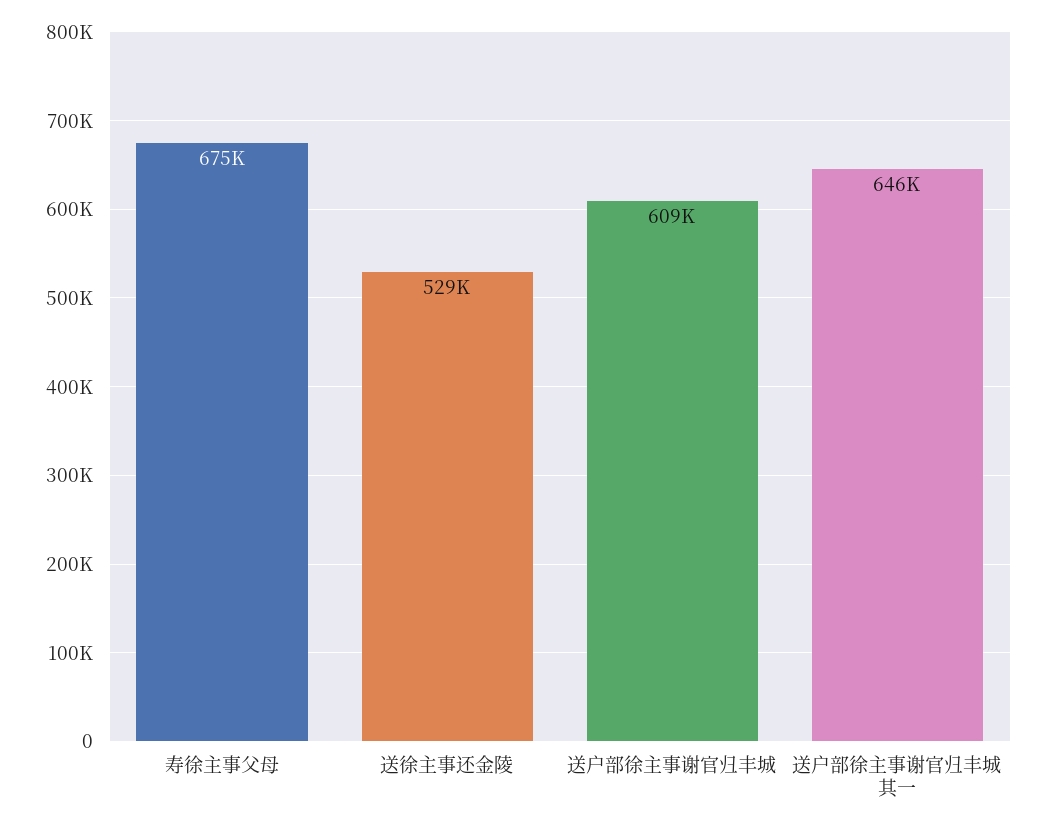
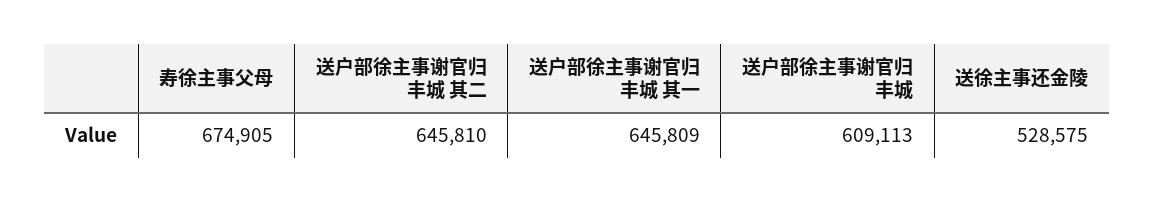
  {
    "寿徐主事父母": 674905,
    "送徐主事还金陵": 528575,
    "送户部徐主事谢官归丰城": 609113,
-   "送户部徐主事谢官归丰城 其一": 645809
+   "送户部徐主事谢官归丰城 其一": 645809,
+   "送户部徐主事谢官归丰城 其二": 645810
  }

